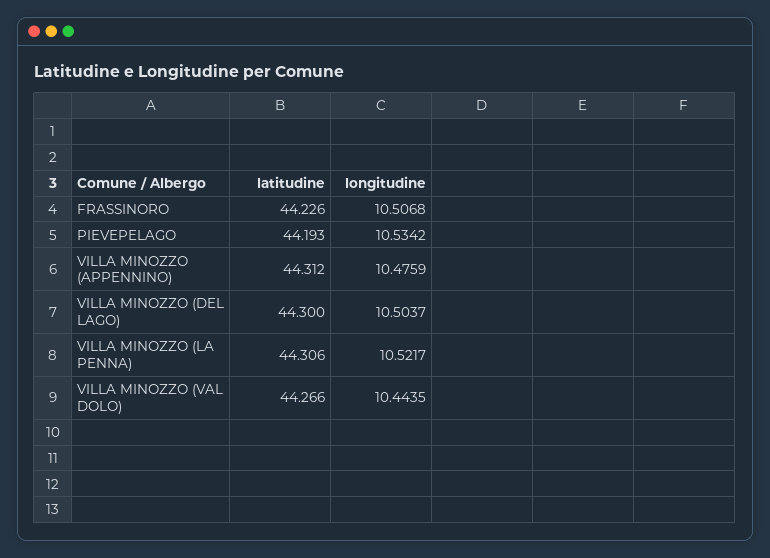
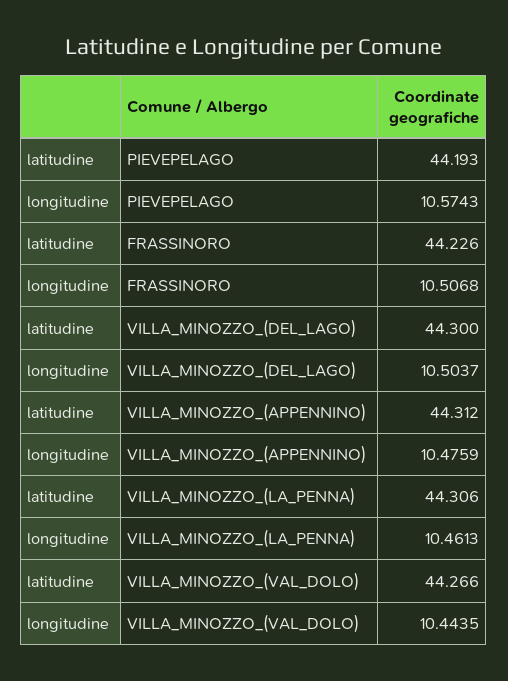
  {
    "latitudine": {
      "FRASSINORO": 44.226,
      "PIEVEPELAGO": 44.193,
      "VILLA MINOZZO (APPENNINO)": 44.312,
      "VILLA MINOZZO (DEL LAGO)": 44.3,
      "VILLA MINOZZO (LA PENNA)": 44.306,
      "VILLA MINOZZO (VAL DOLO)": 44.266
    },
    "longitudine": {
      "FRASSINORO": 10.5068,
-     "PIEVEPELAGO": 10.5342,
+     "PIEVEPELAGO": 10.5743,
      "VILLA MINOZZO (APPENNINO)": 10.4759,
      "VILLA MINOZZO (DEL LAGO)": 10.5037,
-     "VILLA MINOZZO (LA PENNA)": 10.5217,
+     "VILLA MINOZZO (LA PENNA)": 10.4613,
      "VILLA MINOZZO (VAL DOLO)": 10.4435
    }
  }

